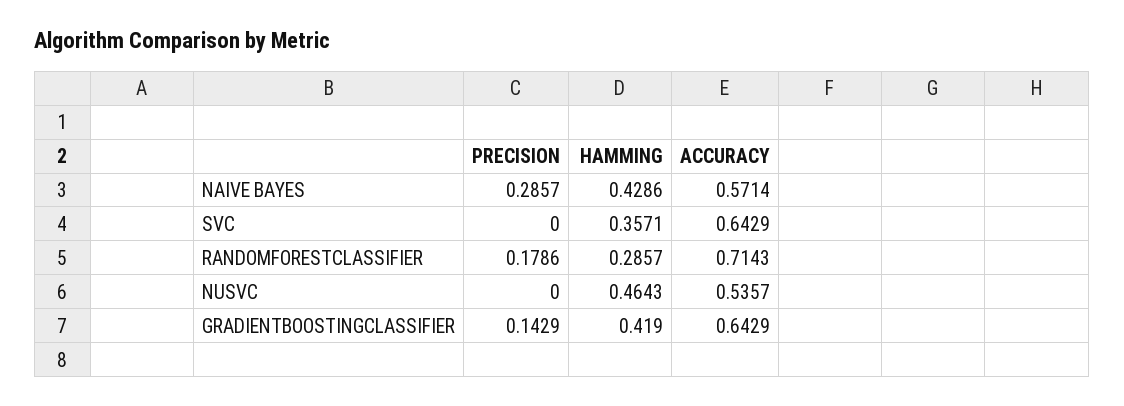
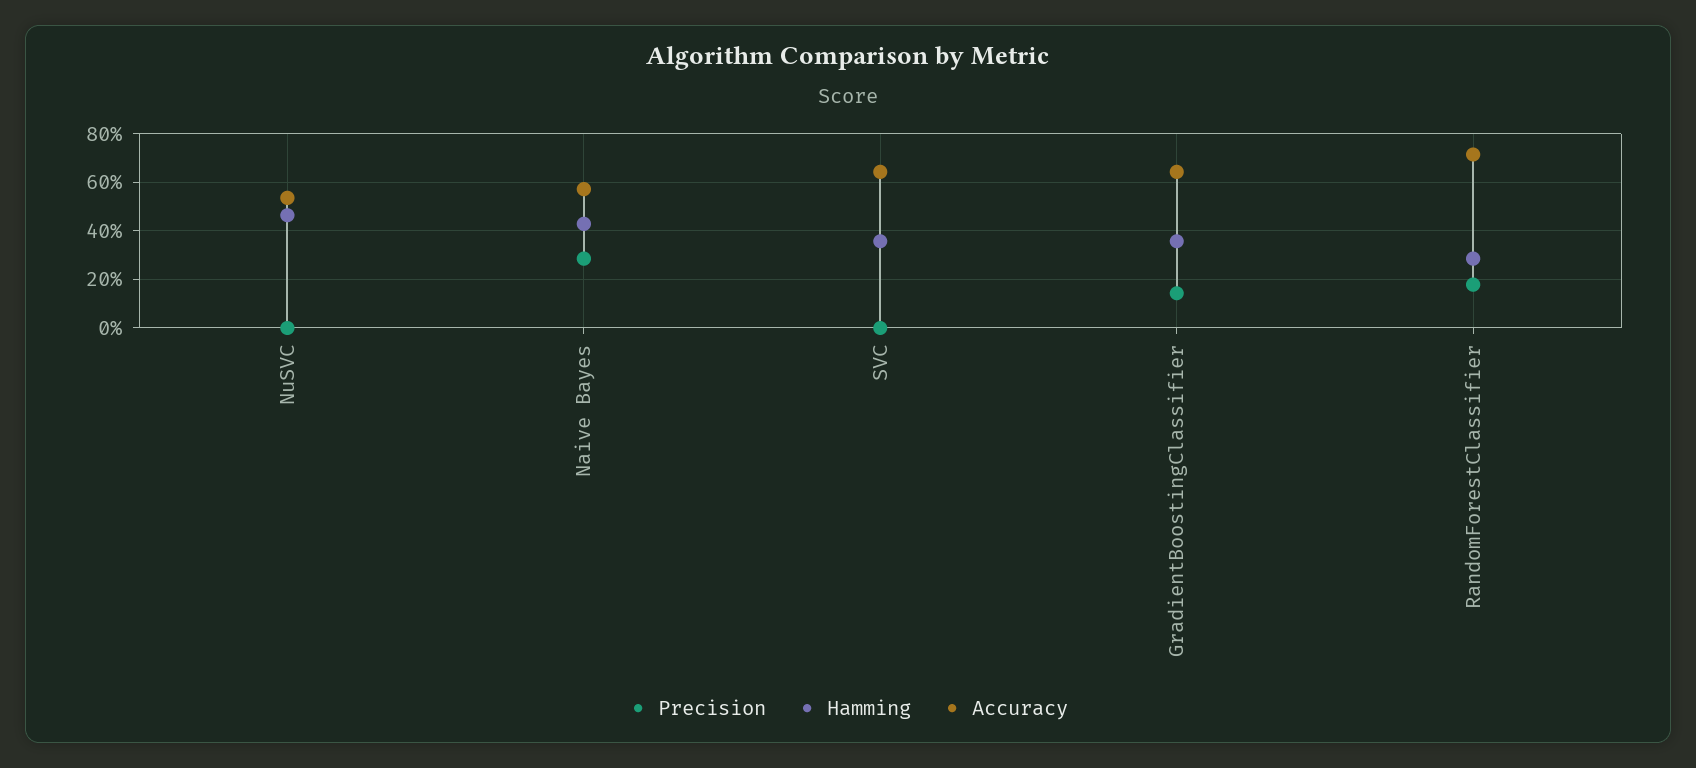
  {
    "PRECISION": {
      "NAIVE BAYES": 0.2857,
      "SVC": 0,
      "RANDOMFORESTCLASSIFIER": 0.1786,
      "NUSVC": 0,
      "GRADIENTBOOSTINGCLASSIFIER": 0.1429
    },
    "HAMMING": {
      "NAIVE BAYES": 0.4286,
      "SVC": 0.3571,
      "RANDOMFORESTCLASSIFIER": 0.2857,
      "NUSVC": 0.4643,
-     "GRADIENTBOOSTINGCLASSIFIER": 0.419
+     "GRADIENTBOOSTINGCLASSIFIER": 0.35
    },
    "ACCURACY": {
      "NAIVE BAYES": 0.5714,
      "SVC": 0.6429,
      "RANDOMFORESTCLASSIFIER": 0.7143,
      "NUSVC": 0.5357,
      "GRADIENTBOOSTINGCLASSIFIER": 0.6429
    }
  }

